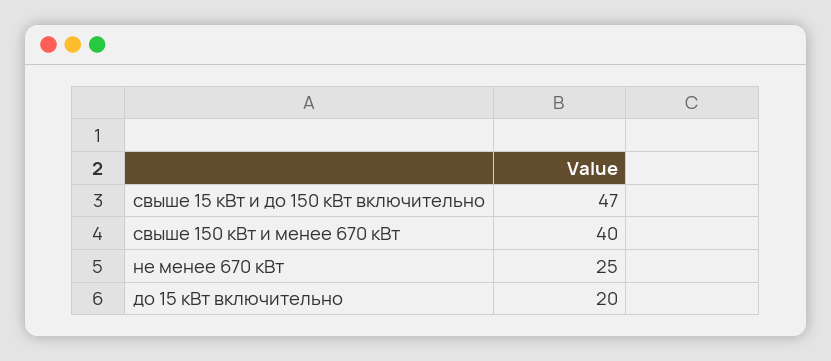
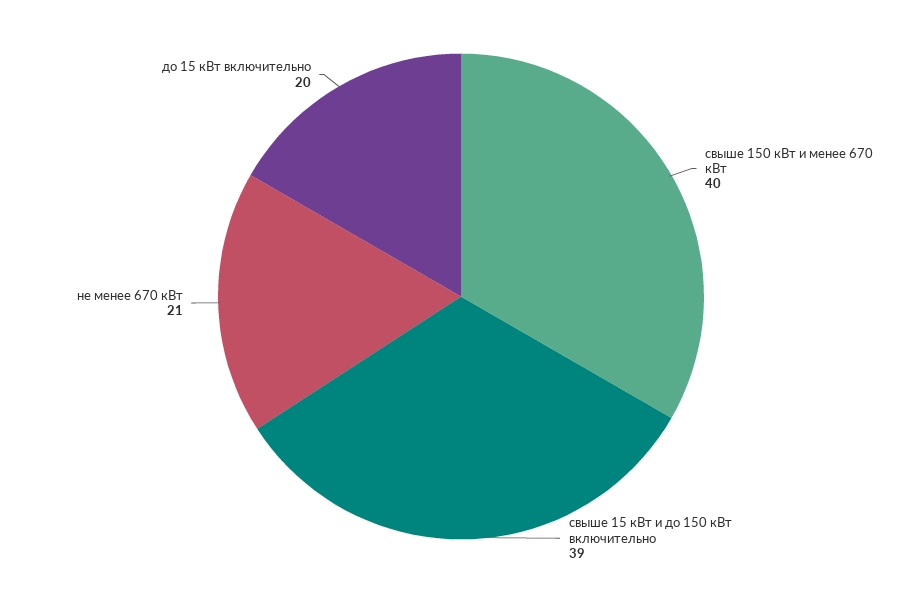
  {
-   "свыше 15 кВт и до 150 кВт включительно": 47,
+   "свыше 15 кВт и до 150 кВт включительно": 39,
    "свыше 150 кВт и менее 670 кВт": 40,
-   "не менее 670 кВт": 25,
+   "не менее 670 кВт": 21,
    "до 15 кВт включительно": 20
  }

